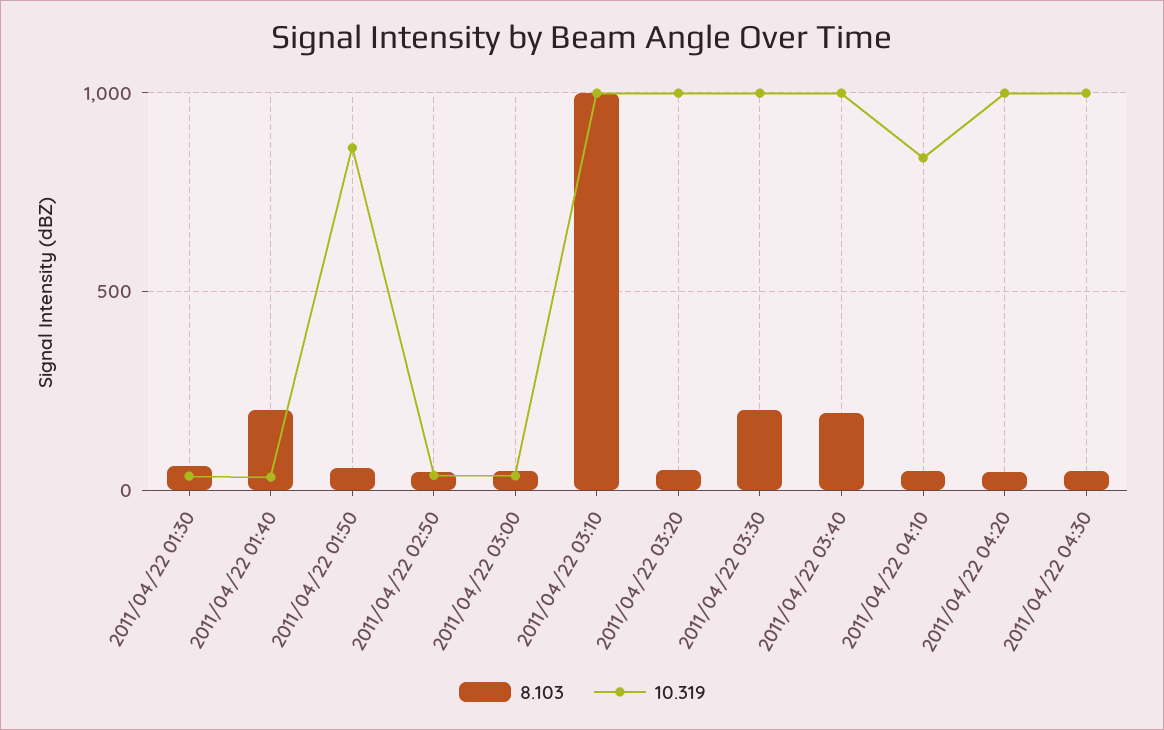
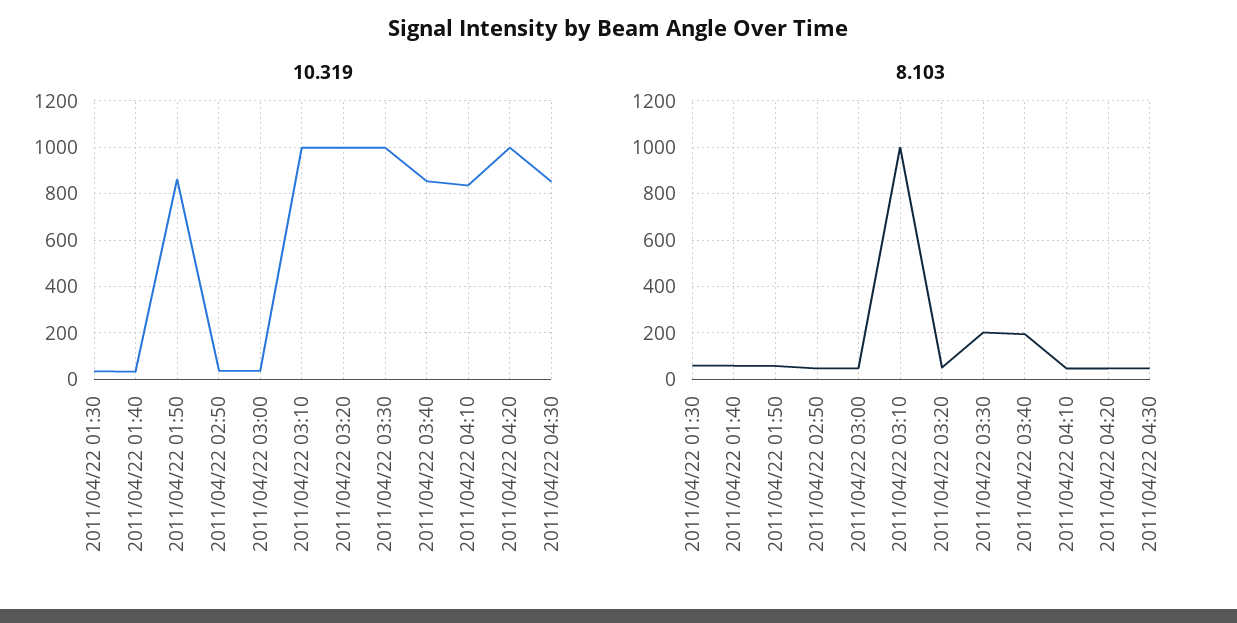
  {
    "8.103": {
      "2011/04/22 01:30": 50,
-     "2011/04/22 01:40": 200,
+     "2011/04/22 01:40": 50,
      "2011/04/22 01:50": 50,
      "2011/04/22 02:50": 50,
      "2011/04/22 03:00": 50,
      "2011/04/22 03:10": 1000,
      "2011/04/22 03:20": 50,
      "2011/04/22 03:30": 200,
      "2011/04/22 03:40": 200,
      "2011/04/22 04:10": 50,
      "2011/04/22 04:20": 50,
      "2011/04/22 04:30": 50
    },
    "10.319": {
      "2011/04/22 01:30": 50,
      "2011/04/22 01:40": 50,
      "2011/04/22 01:50": 850,
      "2011/04/22 02:50": 50,
      "2011/04/22 03:00": 50,
      "2011/04/22 03:10": 1000,
      "2011/04/22 03:20": 1000,
      "2011/04/22 03:30": 1000,
-     "2011/04/22 03:40": 1000,
+     "2011/04/22 03:40": 850,
      "2011/04/22 04:10": 850,
      "2011/04/22 04:20": 1000,
-     "2011/04/22 04:30": 1000
+     "2011/04/22 04:30": 850
    }
  }

